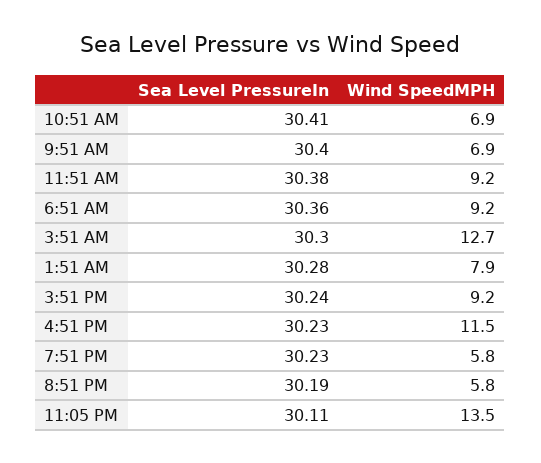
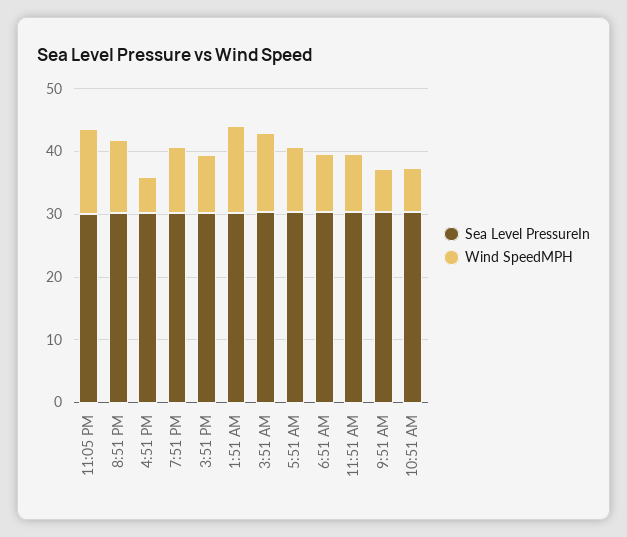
  {
    "Sea Level PressureIn": {
      "10:51 AM": 30.41,
      "9:51 AM": 30.4,
      "11:51 AM": 30.38,
      "6:51 AM": 30.36,
      "3:51 AM": 30.3,
      "1:51 AM": 30.28,
      "3:51 PM": 30.24,
      "4:51 PM": 30.23,
      "7:51 PM": 30.23,
      "8:51 PM": 30.19,
-     "11:05 PM": 30.11
+     "11:05 PM": 30.11,
+     "5:51 AM": 30
    },
    "Wind SpeedMPH": {
      "10:51 AM": 6.9,
      "9:51 AM": 6.9,
      "11:51 AM": 9.2,
      "6:51 AM": 9.2,
      "3:51 AM": 12.7,
-     "1:51 AM": 7.9,
+     "1:51 AM": 14,
      "3:51 PM": 9.2,
-     "4:51 PM": 11.5,
+     "4:51 PM": 6,
-     "7:51 PM": 5.8,
+     "7:51 PM": 10,
-     "8:51 PM": 5.8,
+     "8:51 PM": 12,
-     "11:05 PM": 13.5
+     "11:05 PM": 13.5,
+     "5:51 AM": 10
    }
  }

